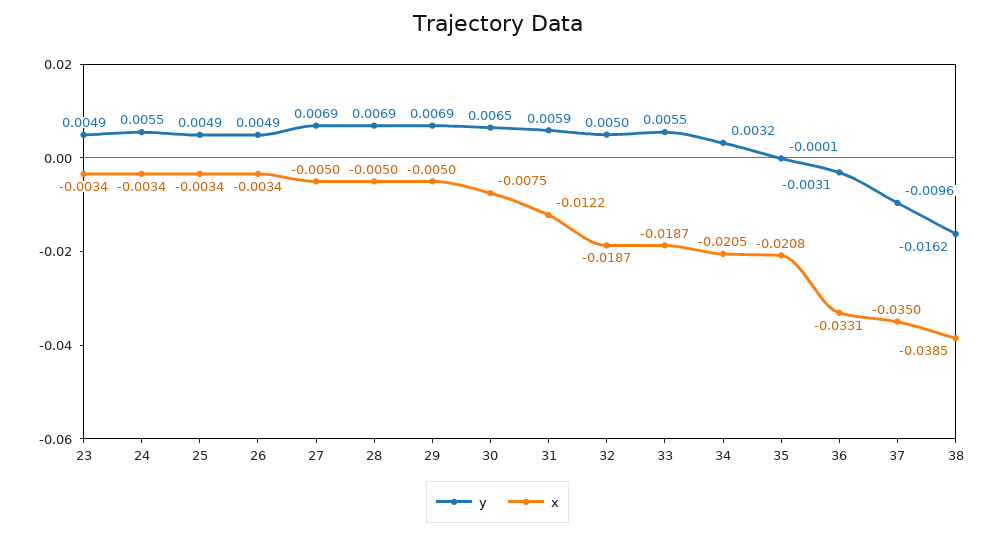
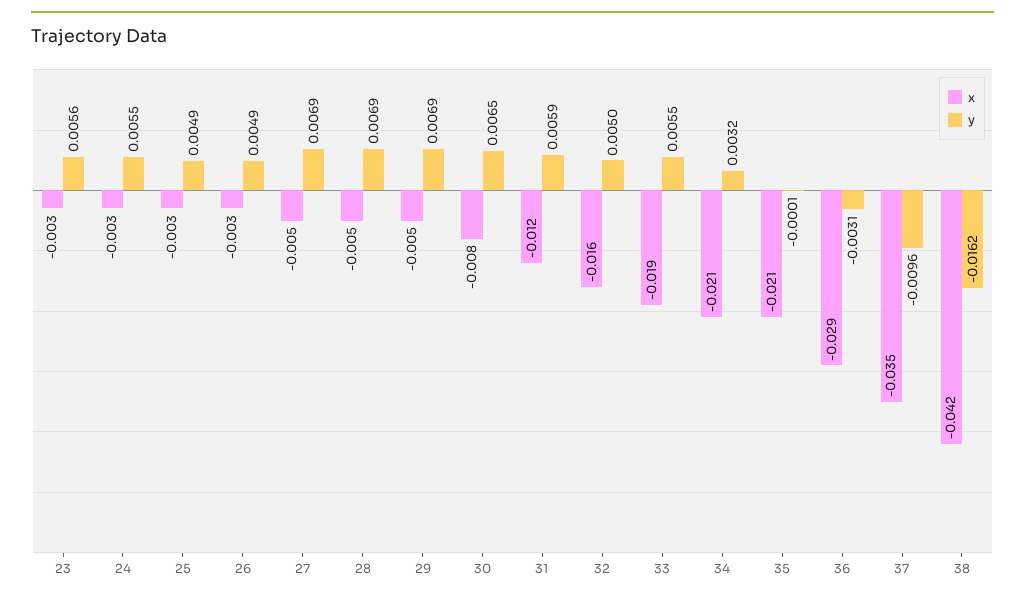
  {
    "y": {
-     "23": 0.0049,
+     "23": 0.0056,
      "24": 0.0055,
      "25": 0.0049,
      "26": 0.0049,
      "27": 0.0069,
      "28": 0.0069,
      "29": 0.0069,
      "30": 0.0065,
      "31": 0.0059,
      "32": 0.005,
      "33": 0.0055,
      "34": 0.0032,
      "35": -0.0001,
      "36": -0.0031,
      "37": -0.0096,
      "38": -0.0162
    },
    "x": {
      "23": -0.0034,
      "24": -0.0034,
      "25": -0.0034,
      "26": -0.0034,
      "27": -0.005,
      "28": -0.005,
      "29": -0.005,
      "30": -0.0075,
      "31": -0.0122,
-     "32": -0.0187,
+     "32": -0.016,
      "33": -0.0187,
      "34": -0.0205,
      "35": -0.0208,
-     "36": -0.0331,
+     "36": -0.029,
      "37": -0.035,
-     "38": -0.0385
+     "38": -0.042
    }
  }

